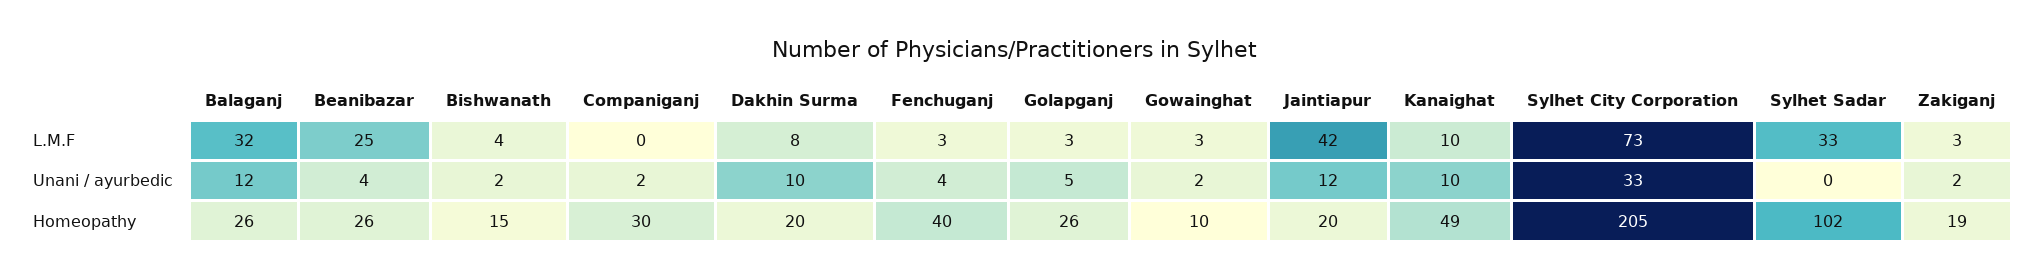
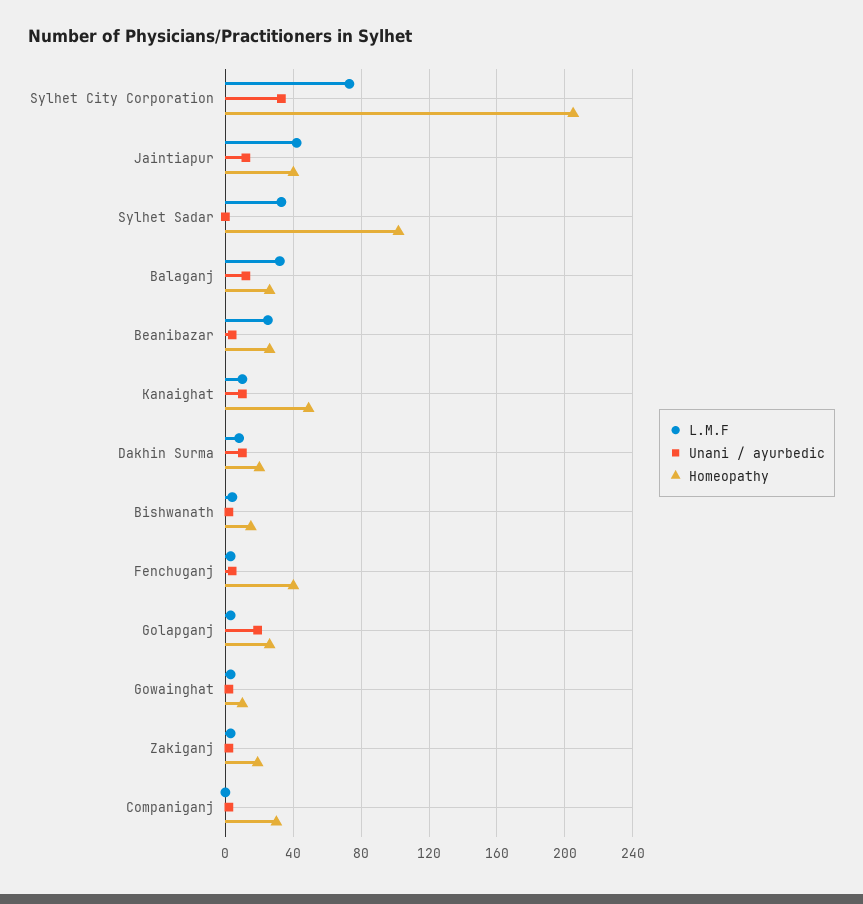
  {
    "L.M.F": {
      "Balaganj": 32,
      "Beanibazar": 25,
      "Bishwanath": 4,
      "Companiganj": 0,
      "Dakhin Surma": 8,
      "Fenchuganj": 3,
      "Golapganj": 3,
      "Gowainghat": 3,
      "Jaintiapur": 42,
      "Kanaighat": 10,
      "Sylhet City Corporation": 73,
      "Sylhet Sadar": 33,
      "Zakiganj": 3
    },
    "Unani / ayurbedic": {
      "Balaganj": 12,
      "Beanibazar": 4,
      "Bishwanath": 2,
      "Companiganj": 2,
      "Dakhin Surma": 10,
      "Fenchuganj": 4,
-     "Golapganj": 5,
+     "Golapganj": 20,
      "Gowainghat": 2,
      "Jaintiapur": 12,
      "Kanaighat": 10,
      "Sylhet City Corporation": 33,
      "Sylhet Sadar": 0,
      "Zakiganj": 2
    },
    "Homeopathy": {
      "Balaganj": 26,
      "Beanibazar": 26,
      "Bishwanath": 15,
      "Companiganj": 30,
      "Dakhin Surma": 20,
      "Fenchuganj": 40,
      "Golapganj": 26,
      "Gowainghat": 10,
-     "Jaintiapur": 20,
+     "Jaintiapur": 40,
      "Kanaighat": 49,
      "Sylhet City Corporation": 205,
      "Sylhet Sadar": 102,
      "Zakiganj": 19
    }
  }

